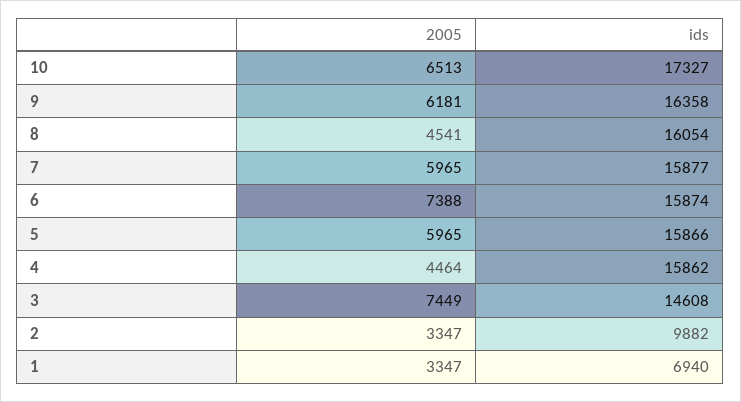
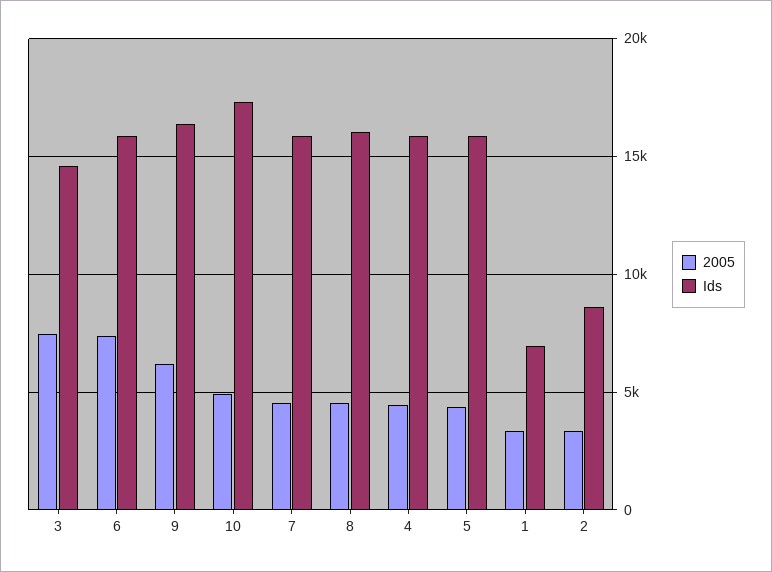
  {
    "2005": {
-     "10": 6513,
+     "10": 5000,
      "9": 6181,
      "8": 4541,
-     "7": 5965,
+     "7": 4500,
      "6": 7388,
-     "5": 5965,
+     "5": 4500,
      "4": 4464,
      "3": 7449,
      "2": 3347,
      "1": 3347
    },
    "ids": {
      "10": 17327,
      "9": 16358,
      "8": 16054,
      "7": 15877,
      "6": 15874,
      "5": 15866,
      "4": 15862,
      "3": 14608,
-     "2": 9882,
+     "2": 8500,
      "1": 6940
    }
  }

